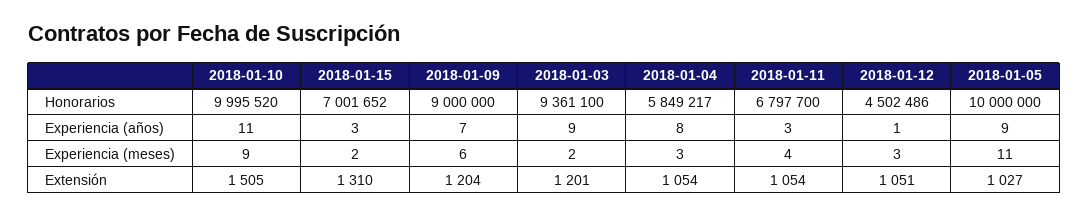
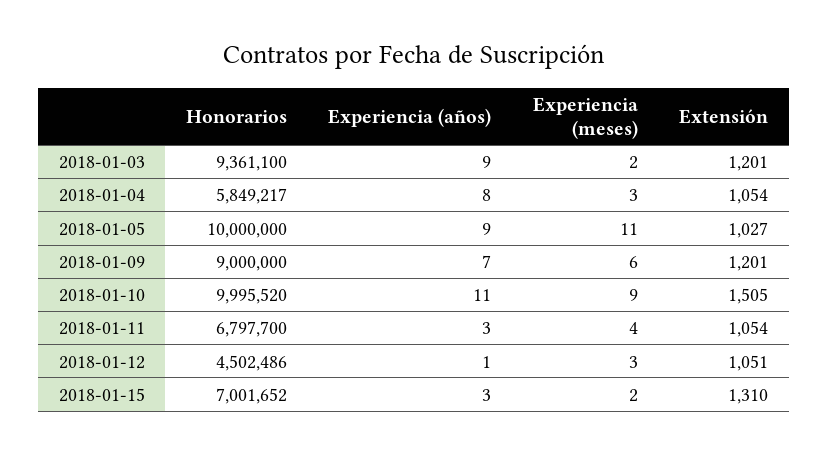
  {
    "2018-01-10": {
      "Honorarios": 9995520,
      "Experiencia (años)": 11,
      "Experiencia (meses)": 9,
      "Extensión": 1505
    },
    "2018-01-15": {
      "Honorarios": 7001652,
      "Experiencia (años)": 3,
      "Experiencia (meses)": 2,
      "Extensión": 1310
    },
    "2018-01-09": {
      "Honorarios": 9000000,
      "Experiencia (años)": 7,
      "Experiencia (meses)": 6,
-     "Extensión": 1204
+     "Extensión": 1201
    },
    "2018-01-03": {
      "Honorarios": 9361100,
      "Experiencia (años)": 9,
      "Experiencia (meses)": 2,
      "Extensión": 1201
    },
    "2018-01-04": {
      "Honorarios": 5849217,
      "Experiencia (años)": 8,
      "Experiencia (meses)": 3,
      "Extensión": 1054
    },
    "2018-01-11": {
      "Honorarios": 6797700,
      "Experiencia (años)": 3,
      "Experiencia (meses)": 4,
      "Extensión": 1054
    },
    "2018-01-12": {
      "Honorarios": 4502486,
      "Experiencia (años)": 1,
      "Experiencia (meses)": 3,
      "Extensión": 1051
    },
    "2018-01-05": {
      "Honorarios": 10000000,
      "Experiencia (años)": 9,
      "Experiencia (meses)": 11,
      "Extensión": 1027
    }
  }

